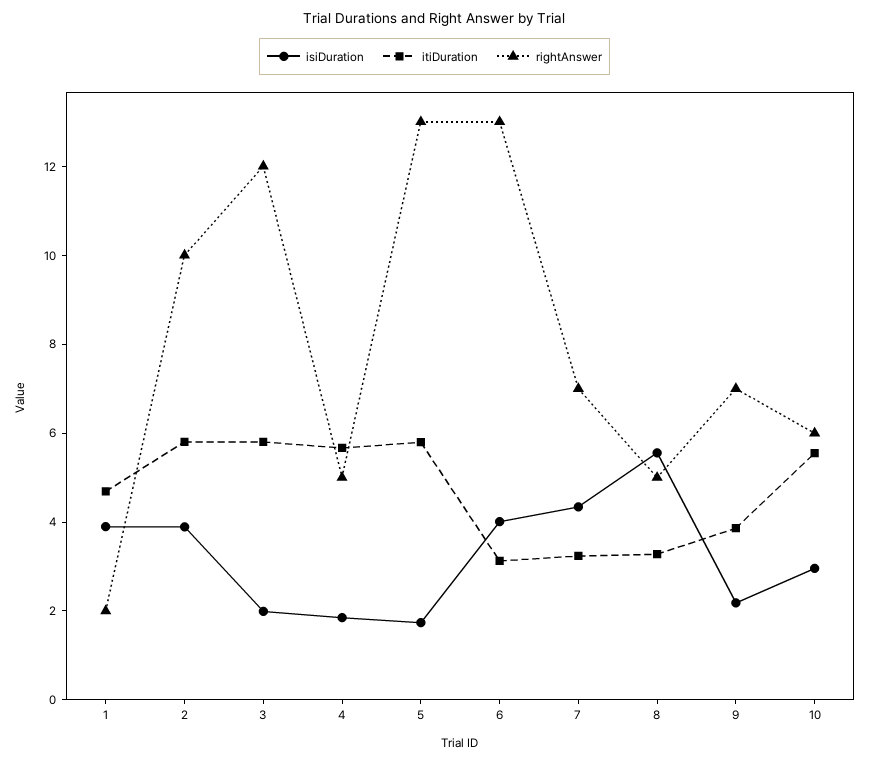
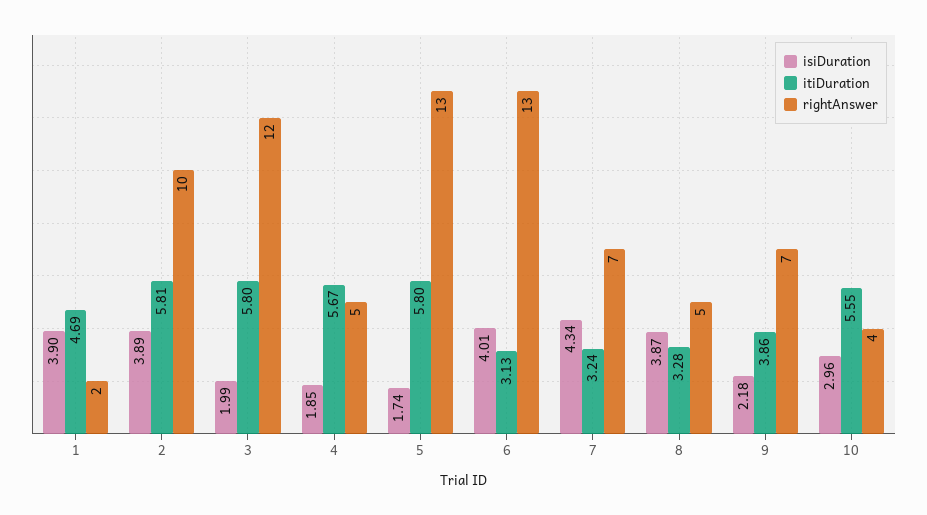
  {
    "isiDuration": {
      "1": 3.9,
      "2": 3.89,
      "3": 1.99,
      "4": 1.85,
      "5": 1.74,
      "6": 4.01,
      "7": 4.34,
-     "8": 5.5,
+     "8": 3.87,
      "9": 2.18,
      "10": 2.96
    },
    "itiDuration": {
      "1": 4.69,
      "2": 5.81,
      "3": 5.8,
      "4": 5.67,
      "5": 5.8,
      "6": 3.13,
      "7": 3.24,
      "8": 3.28,
      "9": 3.86,
      "10": 5.55
    },
    "rightAnswer": {
      "1": 2,
      "2": 10,
      "3": 12,
      "4": 5,
      "5": 13,
      "6": 13,
      "7": 7,
      "8": 5,
      "9": 7,
-     "10": 6
+     "10": 4
    }
  }

